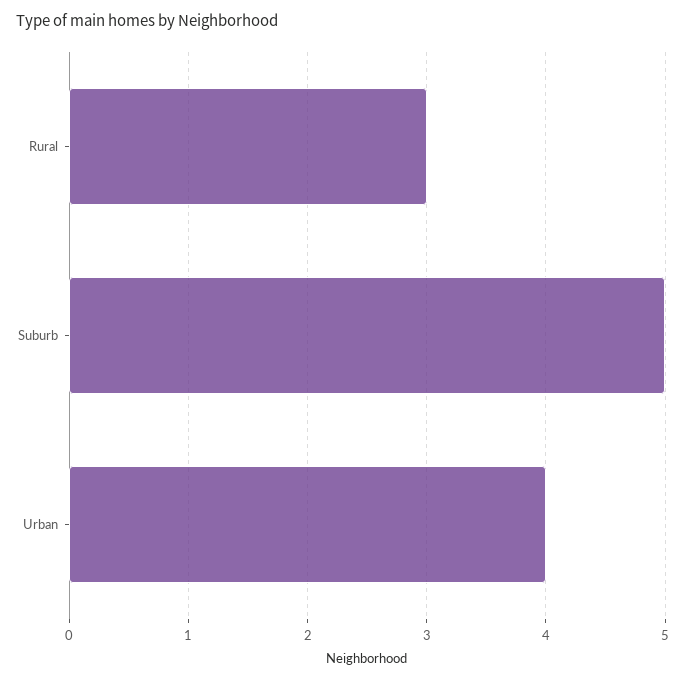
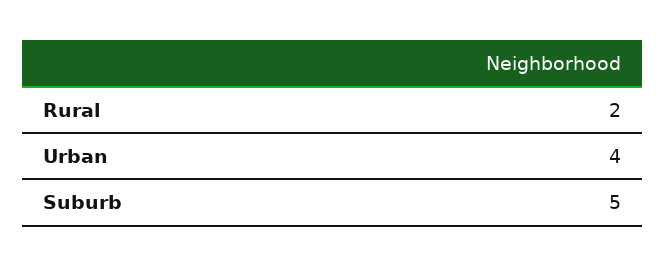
  {
-   "Rural": 3,
+   "Rural": 2,
    "Suburb": 5,
    "Urban": 4
  }

